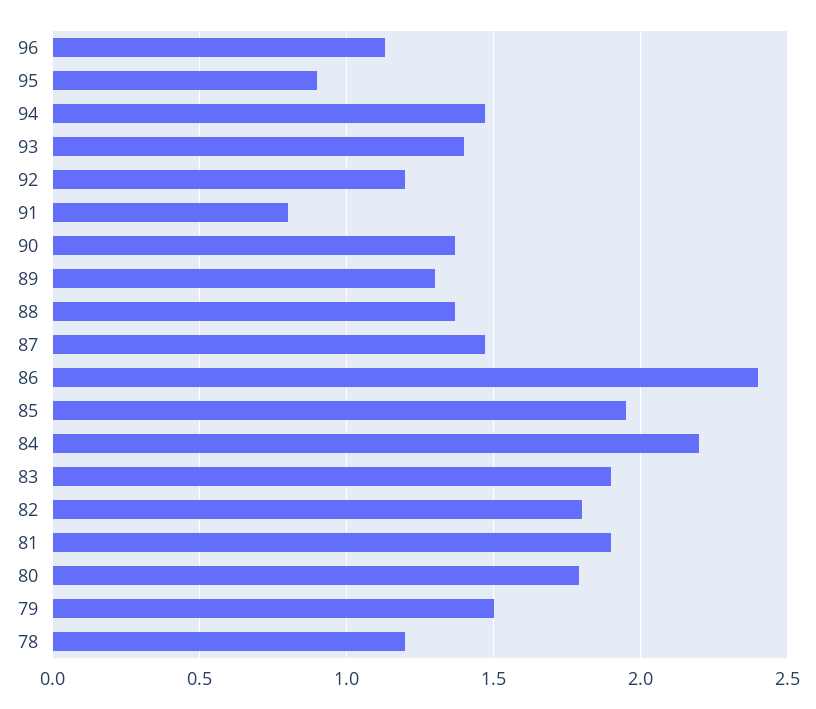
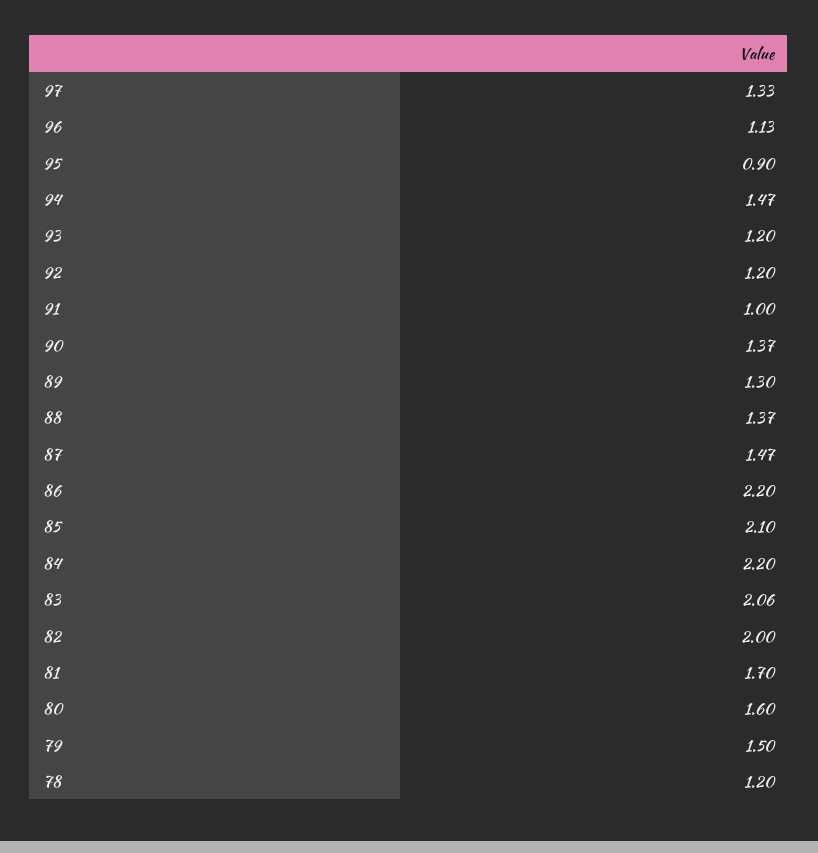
  {
    "96": 1.13,
    "95": 0.9,
    "94": 1.47,
-   "93": 1.4,
+   "93": 1.2,
    "92": 1.2,
-   "91": 0.8,
+   "91": 1,
    "90": 1.37,
    "89": 1.3,
    "88": 1.37,
    "87": 1.47,
-   "86": 2.4,
+   "86": 2.2,
-   "85": 1.95,
+   "85": 2.1,
    "84": 2.2,
-   "83": 1.9,
+   "83": 2.06,
-   "82": 1.8,
+   "82": 2,
-   "81": 1.9,
+   "81": 1.7,
-   "80": 1.8,
+   "80": 1.6,
    "79": 1.5,
-   "78": 1.2
+   "78": 1.2,
+   "97": 1.33
  }

